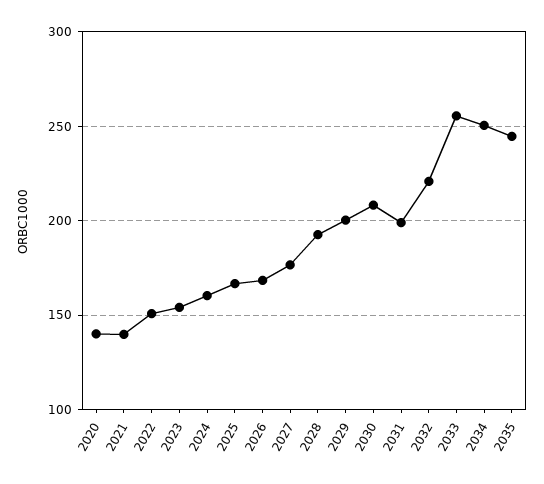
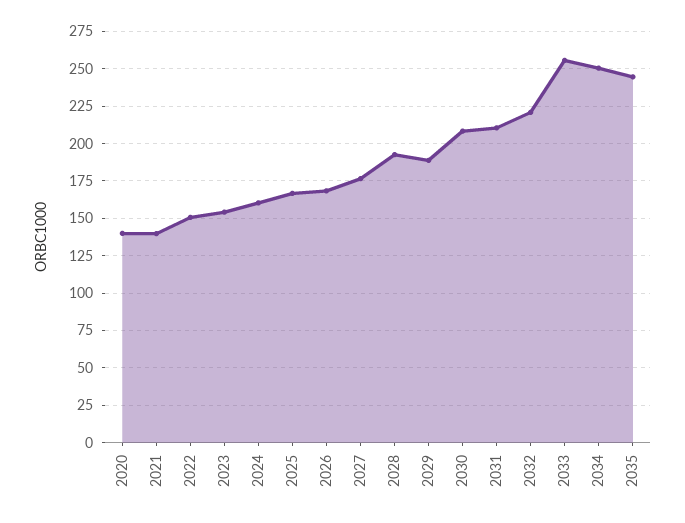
  {
    "2020": 140,
    "2021": 140,
    "2022": 150,
    "2023": 155,
    "2024": 160,
    "2025": 165,
    "2026": 170,
    "2027": 175,
    "2028": 195,
-   "2029": 200,
+   "2029": 190,
    "2030": 210,
-   "2031": 200,
+   "2031": 210,
    "2032": 220,
    "2033": 255,
    "2034": 250,
    "2035": 245
  }

